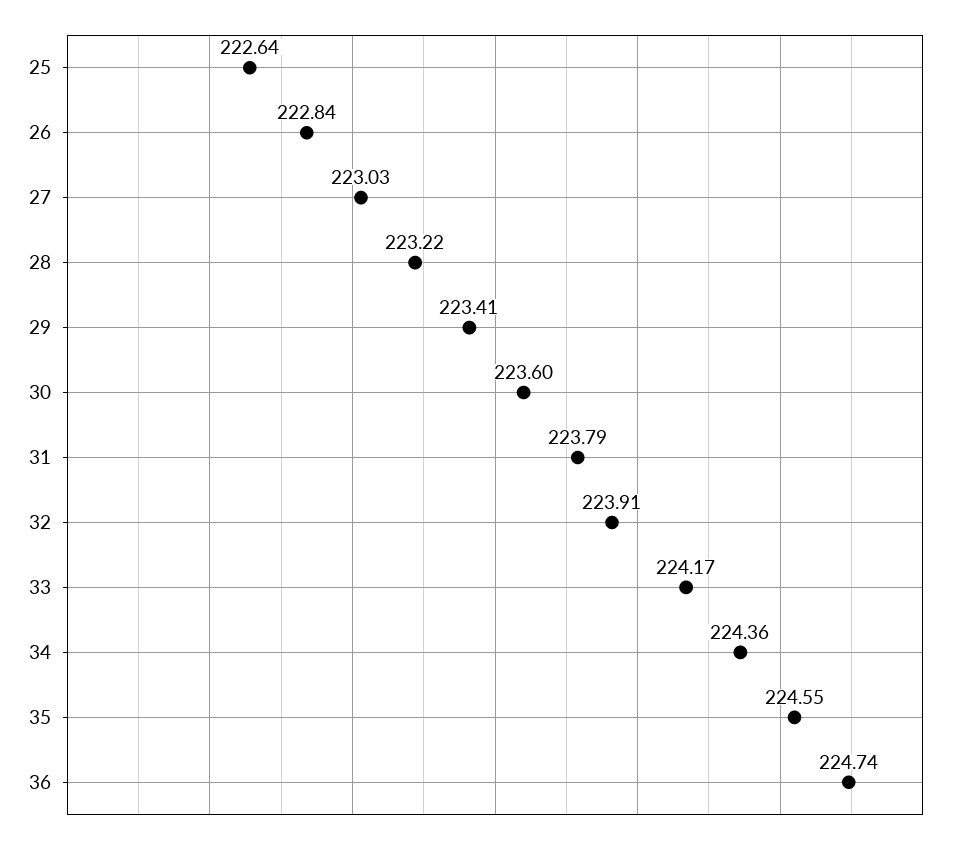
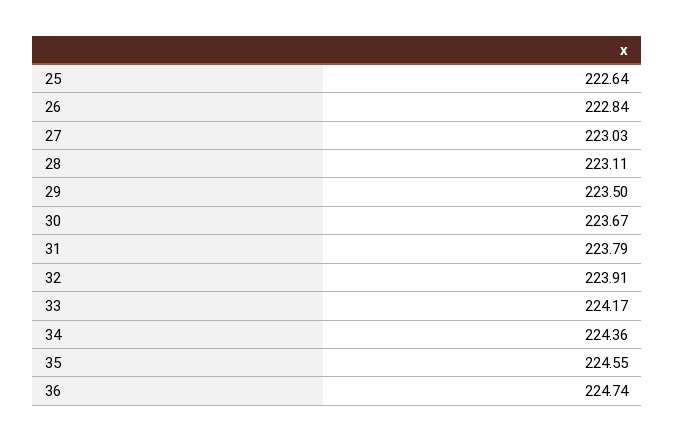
  {
    "25": 222.64,
    "26": 222.84,
    "27": 223.03,
-   "28": 223.22,
+   "28": 223.11,
-   "29": 223.41,
+   "29": 223.5,
-   "30": 223.6,
+   "30": 223.67,
    "31": 223.79,
    "32": 223.91,
    "33": 224.17,
    "34": 224.36,
    "35": 224.55,
    "36": 224.74
  }

